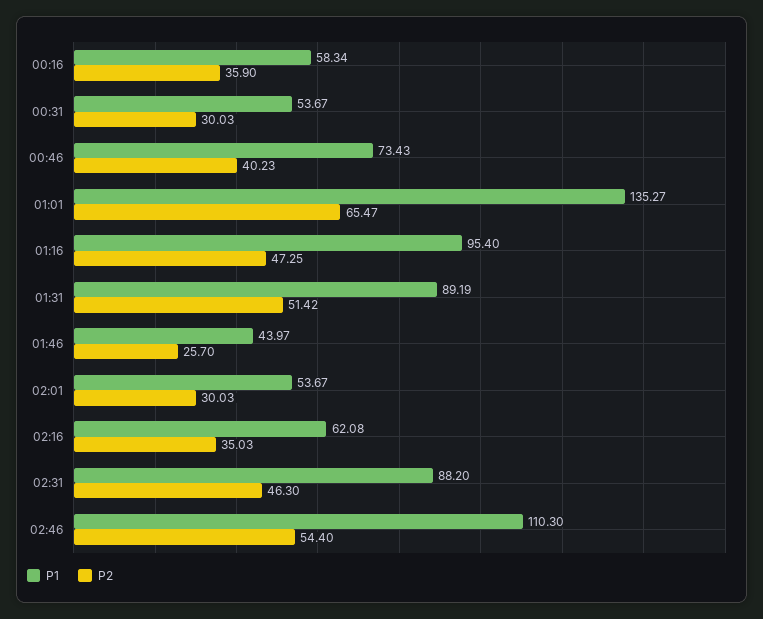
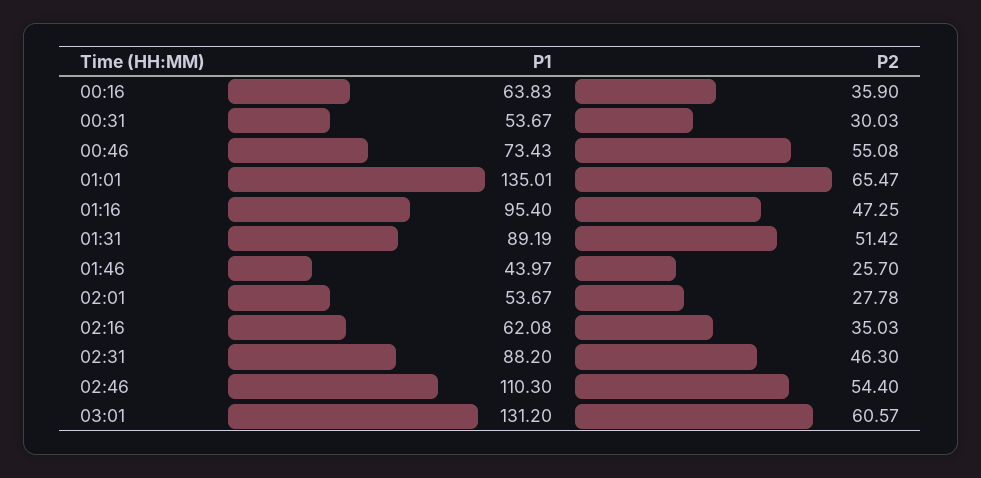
  {
    "P1": {
-     "00:16": 58.34,
+     "00:16": 63.83,
      "00:31": 53.67,
      "00:46": 73.43,
-     "01:01": 135.27,
+     "01:01": 135.01,
      "01:16": 95.4,
      "01:31": 89.19,
      "01:46": 43.97,
      "02:01": 53.67,
      "02:16": 62.08,
      "02:31": 88.2,
-     "02:46": 110.3
+     "02:46": 110.3,
+     "03:01": 131.2
    },
    "P2": {
      "00:16": 35.9,
      "00:31": 30.03,
-     "00:46": 40.23,
+     "00:46": 55.08,
      "01:01": 65.47,
      "01:16": 47.25,
      "01:31": 51.42,
      "01:46": 25.7,
-     "02:01": 30.03,
+     "02:01": 27.78,
      "02:16": 35.03,
      "02:31": 46.3,
-     "02:46": 54.4
+     "02:46": 54.4,
+     "03:01": 60.57
    }
  }

